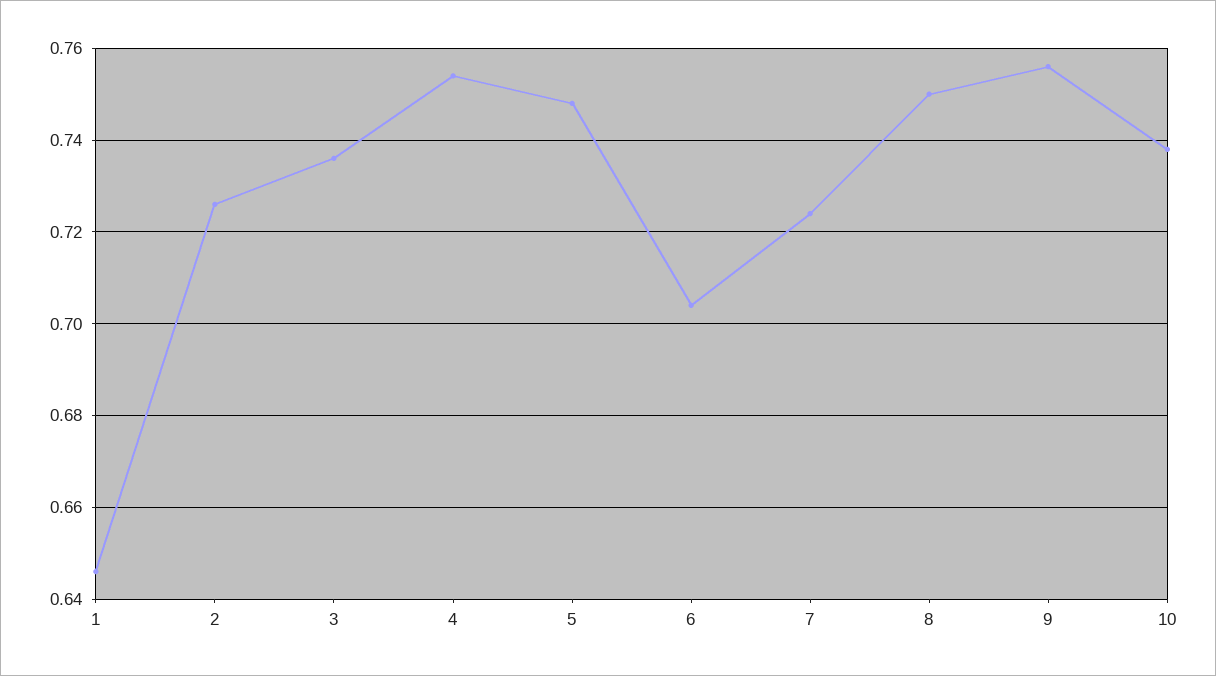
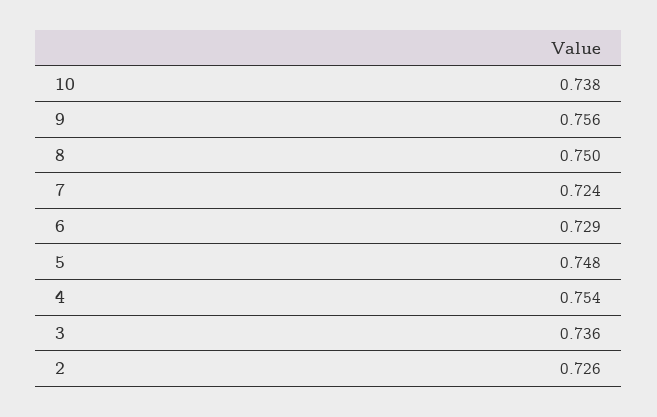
  {
-   "1": 0.645,
    "2": 0.726,
    "3": 0.736,
    "4": 0.754,
    "5": 0.748,
-   "6": 0.705,
+   "6": 0.729,
    "7": 0.724,
    "8": 0.75,
    "9": 0.756,
    "10": 0.738
  }

